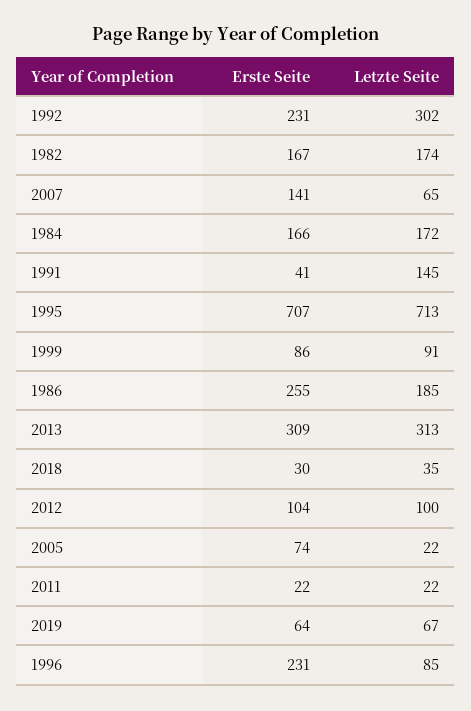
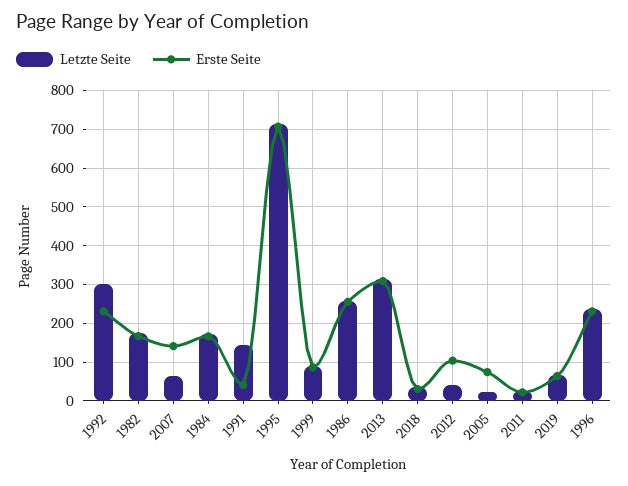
  {
    "Erste Seite": {
      "1992": 231,
      "1982": 167,
      "2007": 141,
      "1984": 166,
      "1991": 41,
      "1995": 707,
      "1999": 86,
      "1986": 255,
      "2013": 309,
      "2018": 30,
      "2012": 104,
      "2005": 74,
      "2011": 22,
      "2019": 64,
      "1996": 231
    },
    "Letzte Seite": {
      "1992": 302,
      "1982": 174,
      "2007": 65,
      "1984": 172,
      "1991": 145,
      "1995": 713,
      "1999": 91,
-     "1986": 185,
+     "1986": 260,
      "2013": 313,
      "2018": 35,
-     "2012": 100,
+     "2012": 40,
      "2005": 22,
      "2011": 22,
      "2019": 67,
-     "1996": 85
+     "1996": 240
    }
  }

